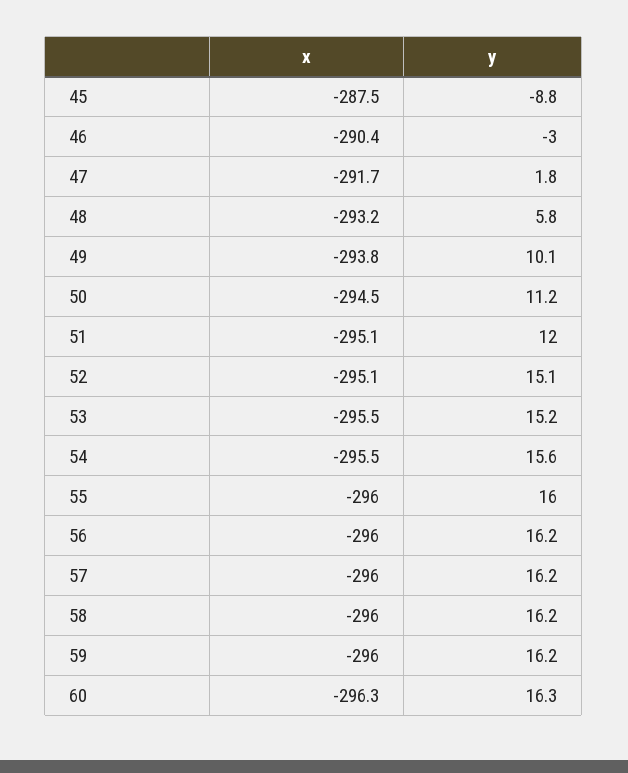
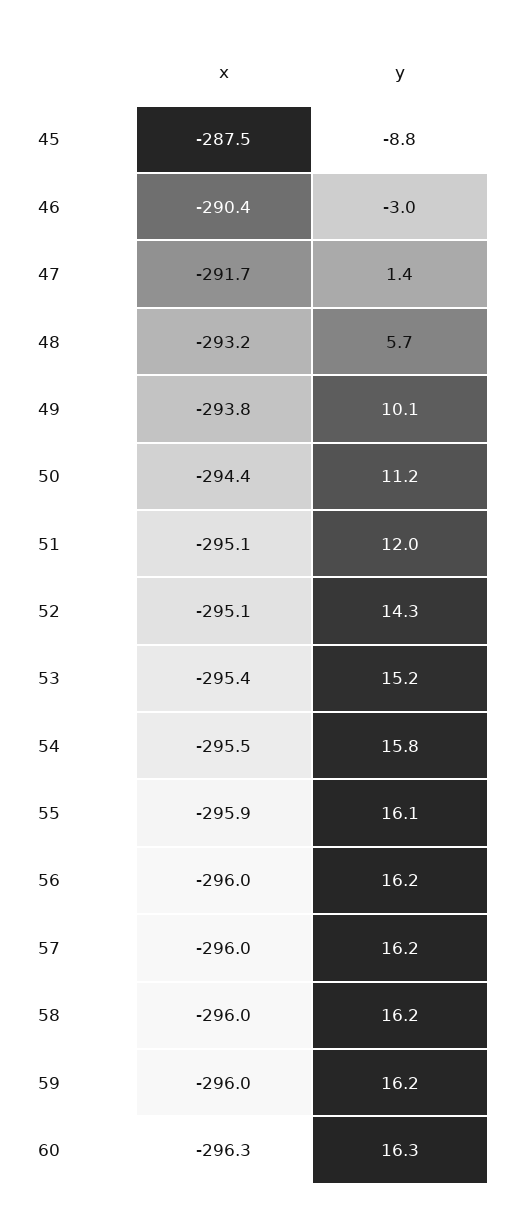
  {
    "x": {
      "45": -287.5,
      "46": -290.4,
      "47": -291.7,
      "48": -293.2,
      "49": -293.8,
-     "50": -294.5,
+     "50": -294.4,
      "51": -295.1,
      "52": -295.1,
-     "53": -295.5,
+     "53": -295.4,
      "54": -295.5,
-     "55": -296,
+     "55": -295.9,
      "56": -296,
      "57": -296,
      "58": -296,
      "59": -296,
      "60": -296.3
    },
    "y": {
      "45": -8.8,
      "46": -3,
-     "47": 1.8,
+     "47": 1.4,
-     "48": 5.8,
+     "48": 5.7,
      "49": 10.1,
      "50": 11.2,
      "51": 12,
-     "52": 15.1,
+     "52": 14.3,
      "53": 15.2,
-     "54": 15.6,
+     "54": 15.8,
-     "55": 16,
+     "55": 16.1,
      "56": 16.2,
      "57": 16.2,
      "58": 16.2,
      "59": 16.2,
      "60": 16.3
    }
  }

